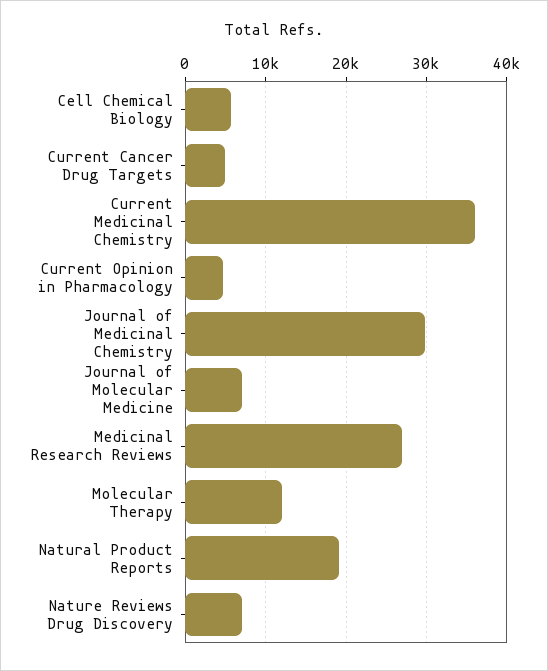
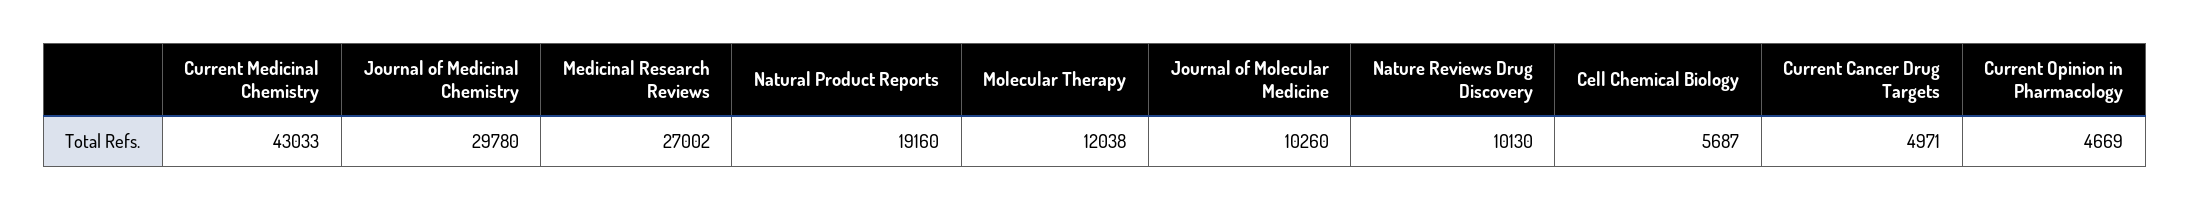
  {
    "Cell Chemical Biology": 5687,
    "Current Cancer Drug Targets": 4971,
-   "Current Medicinal Chemistry": 36000,
+   "Current Medicinal Chemistry": 43033,
    "Current Opinion in Pharmacology": 4669,
    "Journal of Medicinal Chemistry": 29780,
-   "Journal of Molecular Medicine": 7000,
+   "Journal of Molecular Medicine": 10260,
    "Medicinal Research Reviews": 27002,
    "Molecular Therapy": 12038,
    "Natural Product Reports": 19160,
-   "Nature Reviews Drug Discovery": 7000
+   "Nature Reviews Drug Discovery": 10130
  }

